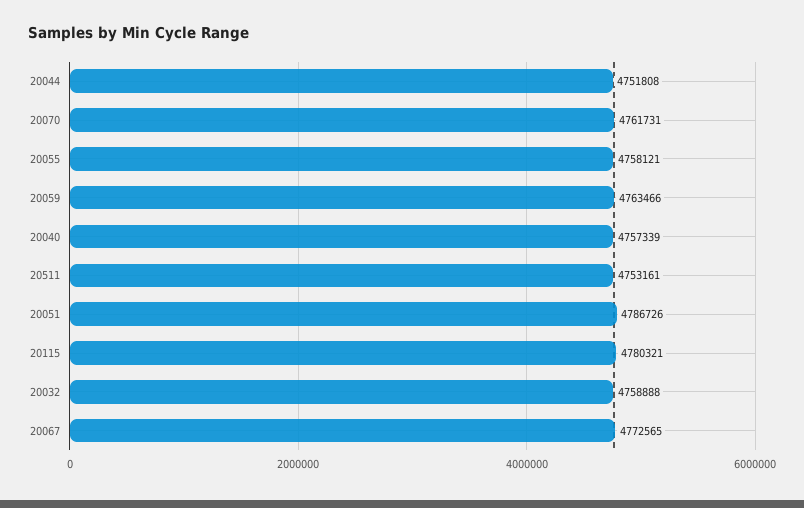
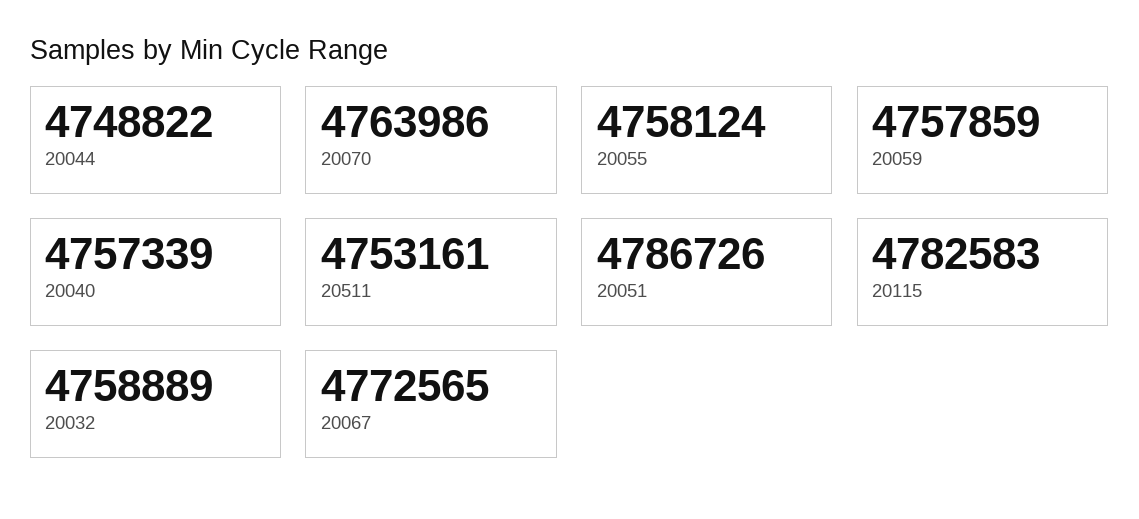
  {
-   "20044": 4751808,
+   "20044": 4748822,
-   "20070": 4761731,
+   "20070": 4763986,
-   "20055": 4758121,
+   "20055": 4758124,
-   "20059": 4763466,
+   "20059": 4757859,
    "20040": 4757339,
    "20511": 4753161,
    "20051": 4786726,
-   "20115": 4780321,
+   "20115": 4782583,
-   "20032": 4758888,
+   "20032": 4758889,
    "20067": 4772565
  }

